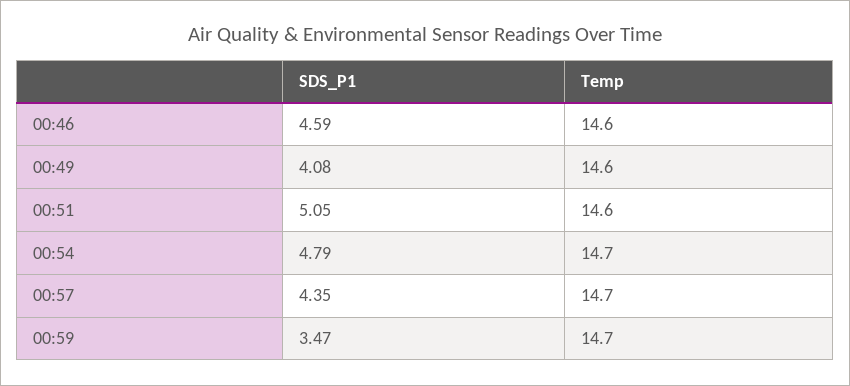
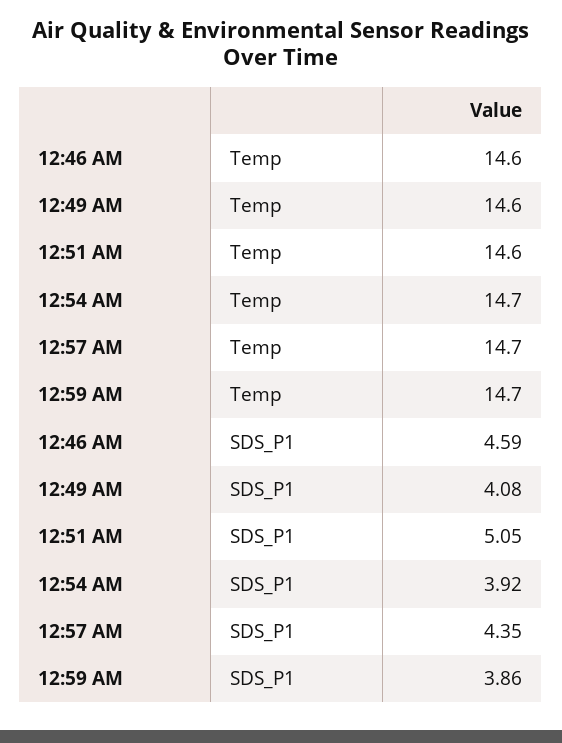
  {
    "SDS_P1": {
      "00:46": 4.59,
      "00:49": 4.08,
      "00:51": 5.05,
-     "00:54": 4.79,
+     "00:54": 3.92,
      "00:57": 4.35,
-     "00:59": 3.47
+     "00:59": 3.86
    },
    "Temp": {
      "00:46": 14.6,
      "00:49": 14.6,
      "00:51": 14.6,
      "00:54": 14.7,
      "00:57": 14.7,
      "00:59": 14.7
    }
  }

